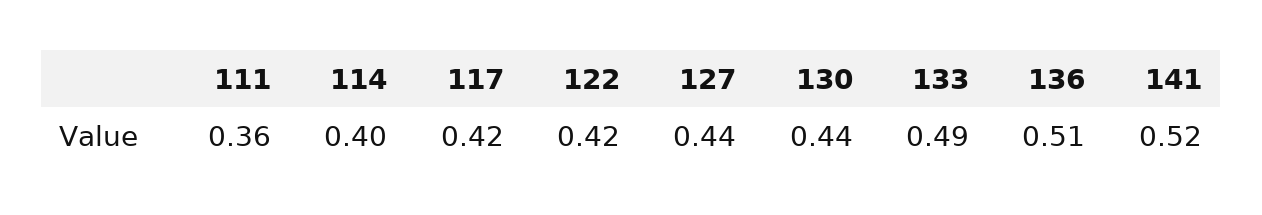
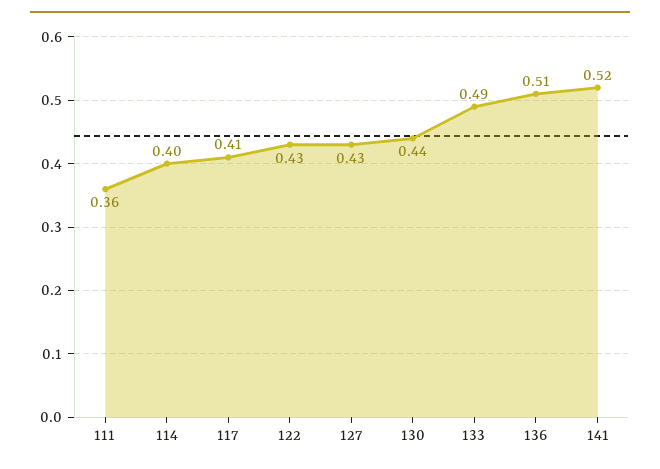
  {
    "111": 0.36,
    "114": 0.4,
-   "117": 0.42,
+   "117": 0.41,
-   "122": 0.42,
+   "122": 0.43,
-   "127": 0.44,
+   "127": 0.43,
    "130": 0.44,
    "133": 0.49,
    "136": 0.51,
    "141": 0.52
  }

